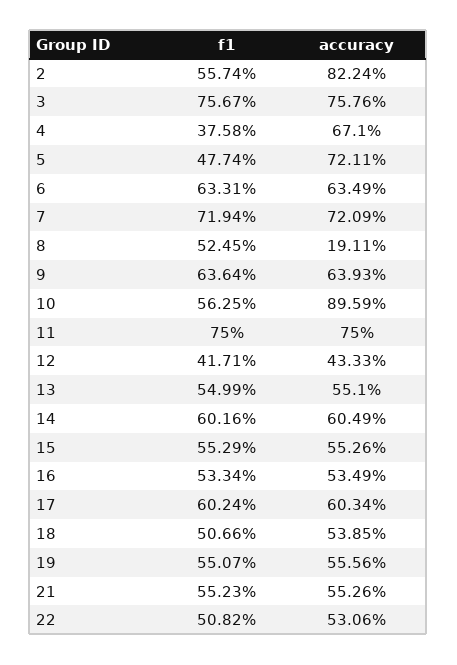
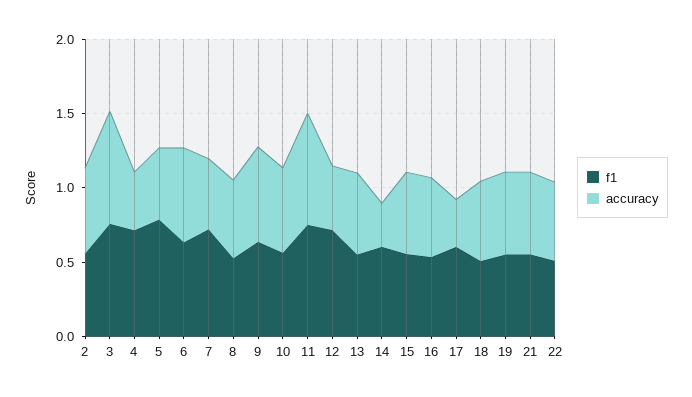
  {
    "f1": {
      "2": 0.5574,
      "3": 0.7567,
-     "4": 0.3758,
+     "4": 0.7,
-     "5": 0.4774,
+     "5": 0.8,
      "6": 0.6331,
      "7": 0.7194,
      "8": 0.5245,
      "9": 0.6364,
      "10": 0.5625,
      "11": 0.75,
-     "12": 0.4171,
+     "12": 0.7,
      "13": 0.5499,
      "14": 0.6016,
      "15": 0.5529,
      "16": 0.5334,
      "17": 0.6024,
      "18": 0.5066,
      "19": 0.5507,
      "21": 0.5523,
      "22": 0.5082
    },
    "accuracy": {
-     "2": 0.8224,
+     "2": 0.6,
      "3": 0.7576,
-     "4": 0.671,
+     "4": 0.4,
-     "5": 0.7211,
+     "5": 0.5,
      "6": 0.6349,
-     "7": 0.7209,
+     "7": 0.5,
-     "8": 0.1911,
+     "8": 0.5,
      "9": 0.6393,
-     "10": 0.8959,
+     "10": 0.6,
      "11": 0.75,
      "12": 0.4333,
      "13": 0.551,
-     "14": 0.6049,
+     "14": 0.3,
      "15": 0.5526,
      "16": 0.5349,
-     "17": 0.6034,
+     "17": 0.3,
      "18": 0.5385,
      "19": 0.5556,
      "21": 0.5526,
      "22": 0.5306
    }
  }

